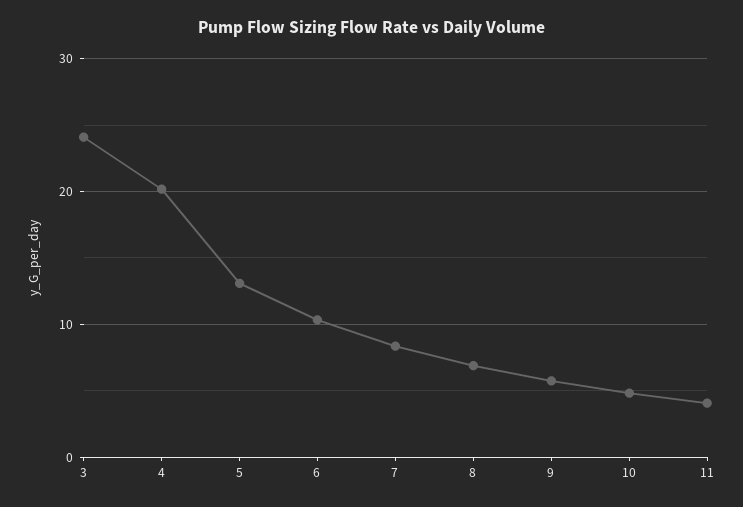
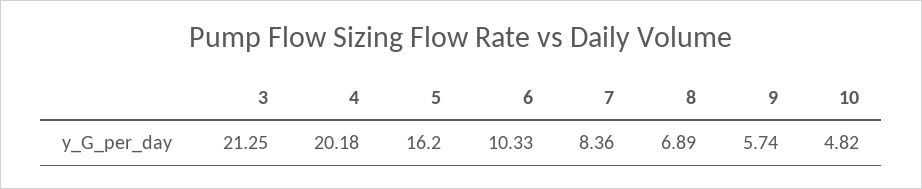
  {
-   "3": 24,
+   "3": 21.25,
    "4": 20.18,
-   "5": 13,
+   "5": 16.2,
    "6": 10.33,
    "7": 8.36,
    "8": 6.89,
    "9": 5.74,
-   "10": 4.82,
+   "10": 4.82
-   "11": 4
  }

